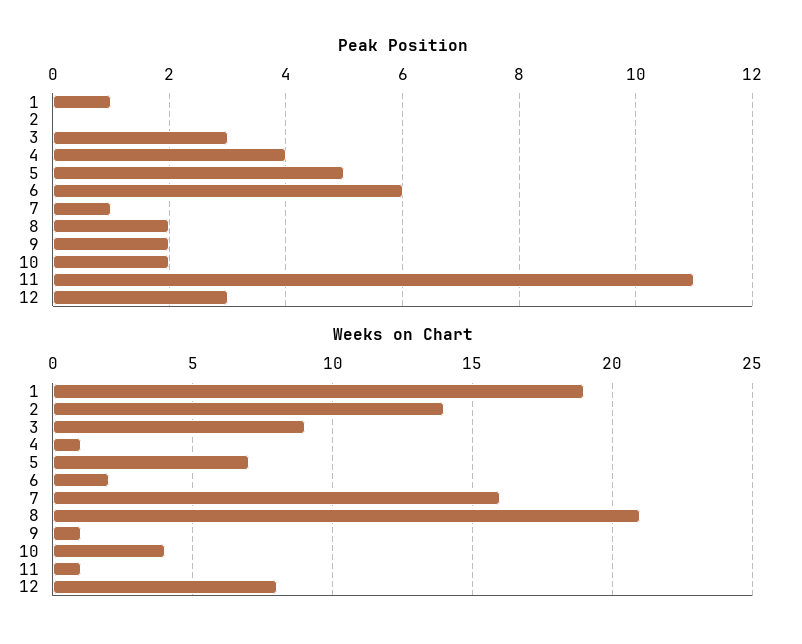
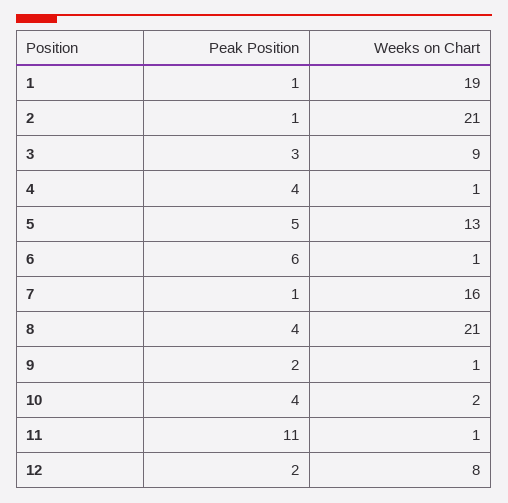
  {
    "Peak Position": {
      "1": 1,
-     "2": 0,
+     "2": 1,
      "3": 3,
      "4": 4,
      "5": 5,
      "6": 6,
      "7": 1,
-     "8": 2,
+     "8": 4,
      "9": 2,
-     "10": 2,
+     "10": 4,
      "11": 11,
-     "12": 3
+     "12": 2
    },
    "Weeks on Chart": {
      "1": 19,
-     "2": 14,
+     "2": 21,
      "3": 9,
      "4": 1,
-     "5": 7,
+     "5": 13,
-     "6": 2,
+     "6": 1,
      "7": 16,
      "8": 21,
      "9": 1,
-     "10": 4,
+     "10": 2,
      "11": 1,
      "12": 8
    }
  }

